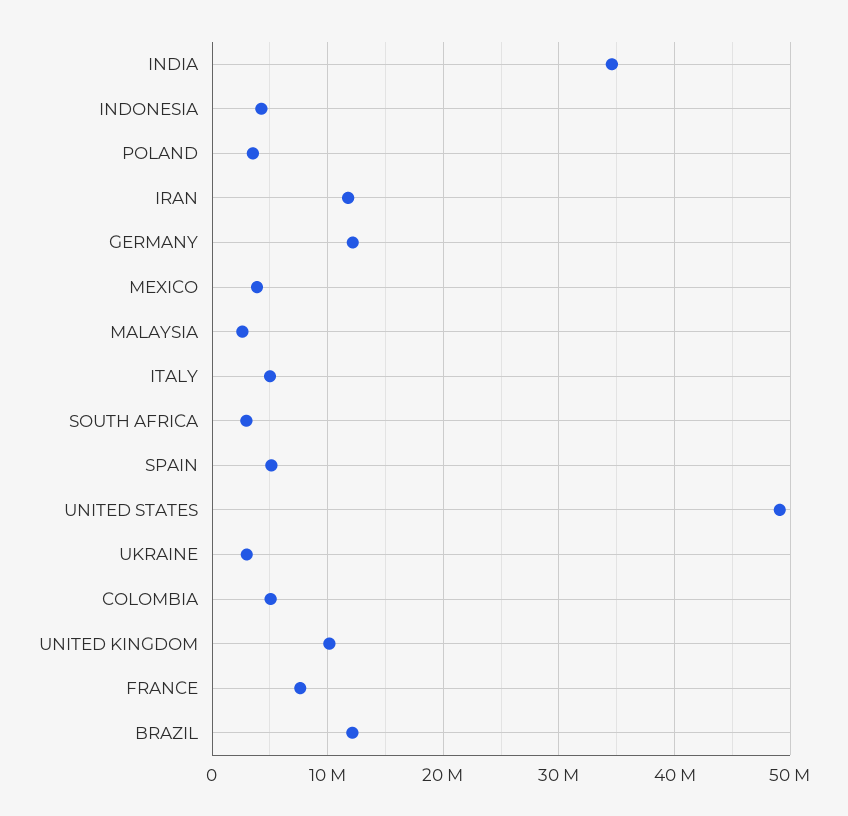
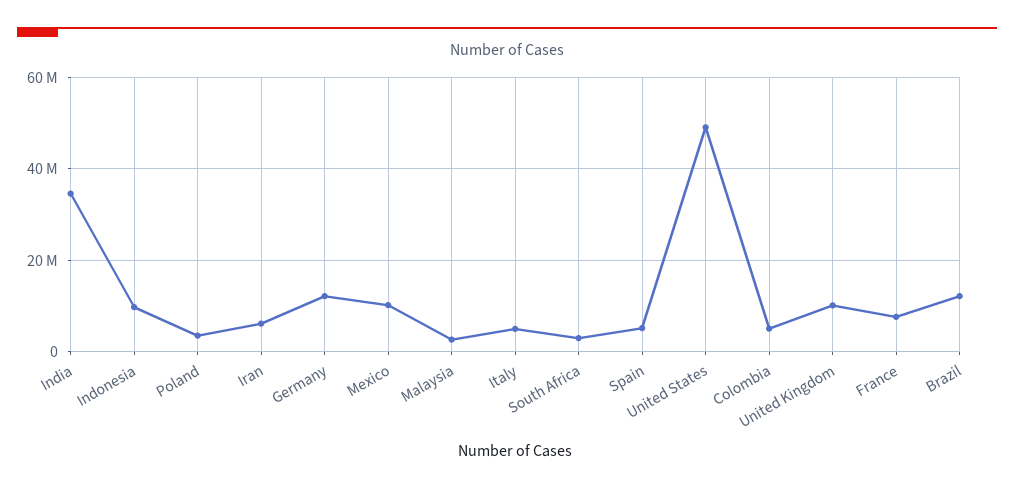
  {
    "INDIA": 35000000,
-   "INDONESIA": 4000000,
+   "INDONESIA": 10000000,
    "POLAND": 4000000,
-   "IRAN": 12000000,
+   "IRAN": 6000000,
    "GERMANY": 12000000,
-   "MEXICO": 4000000,
+   "MEXICO": 10000000,
    "MALAYSIA": 3000000,
    "ITALY": 5000000,
    "SOUTH AFRICA": 3000000,
    "SPAIN": 5000000,
    "UNITED STATES": 49000000,
-   "UKRAINE": 3000000,
    "COLOMBIA": 5000000,
    "UNITED KINGDOM": 10000000,
    "FRANCE": 8000000,
    "BRAZIL": 12000000
  }

